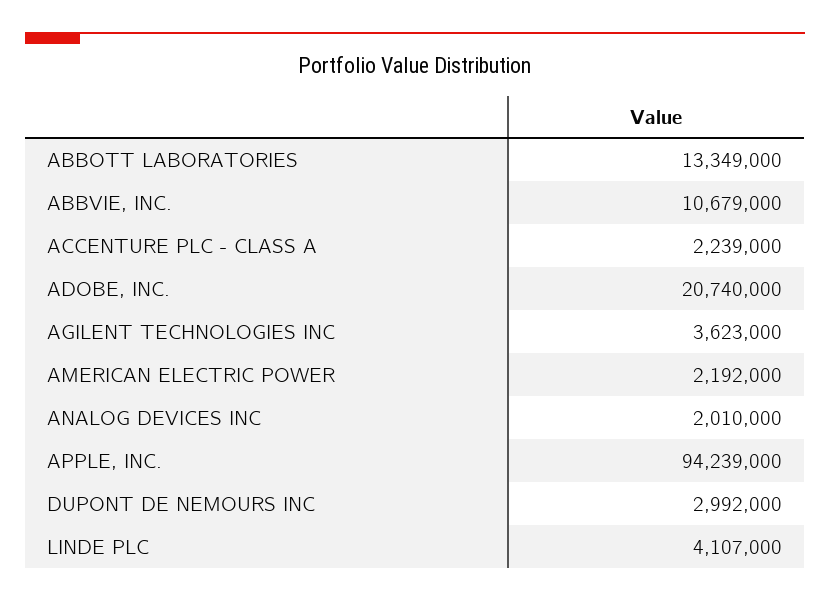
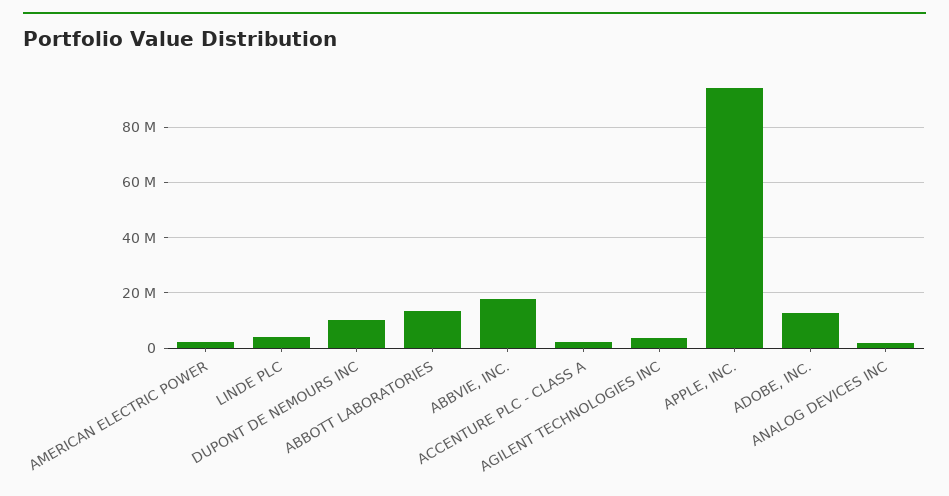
  {
    "ABBOTT LABORATORIES": 13349000,
-   "ABBVIE, INC.": 10679000,
+   "ABBVIE, INC.": 17500000,
    "ACCENTURE PLC - CLASS A": 2239000,
-   "ADOBE, INC.": 20740000,
+   "ADOBE, INC.": 12500000,
    "AGILENT TECHNOLOGIES INC": 3623000,
    "AMERICAN ELECTRIC POWER": 2192000,
    "ANALOG DEVICES INC": 2010000,
    "APPLE, INC.": 94239000,
-   "DUPONT DE NEMOURS INC": 2992000,
+   "DUPONT DE NEMOURS INC": 10000000,
    "LINDE PLC": 4107000
  }

